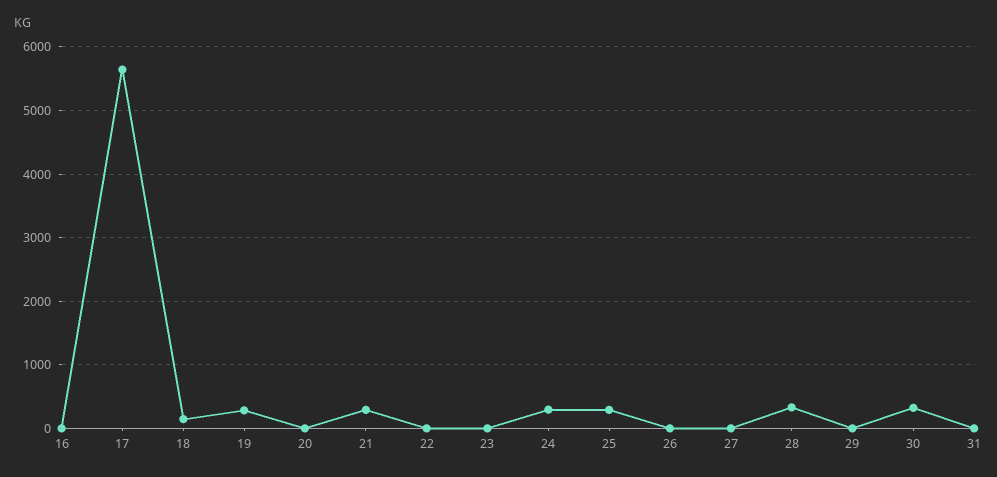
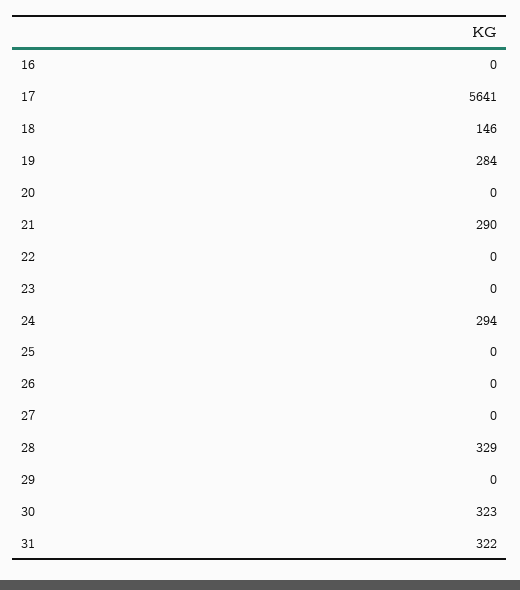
  {
    "16": 0,
    "17": 5641,
    "18": 146,
    "19": 284,
    "20": 0,
    "21": 290,
    "22": 0,
    "23": 0,
    "24": 294,
-   "25": 300,
+   "25": 0,
    "26": 0,
    "27": 0,
    "28": 329,
    "29": 0,
    "30": 323,
-   "31": 0
+   "31": 322
  }

